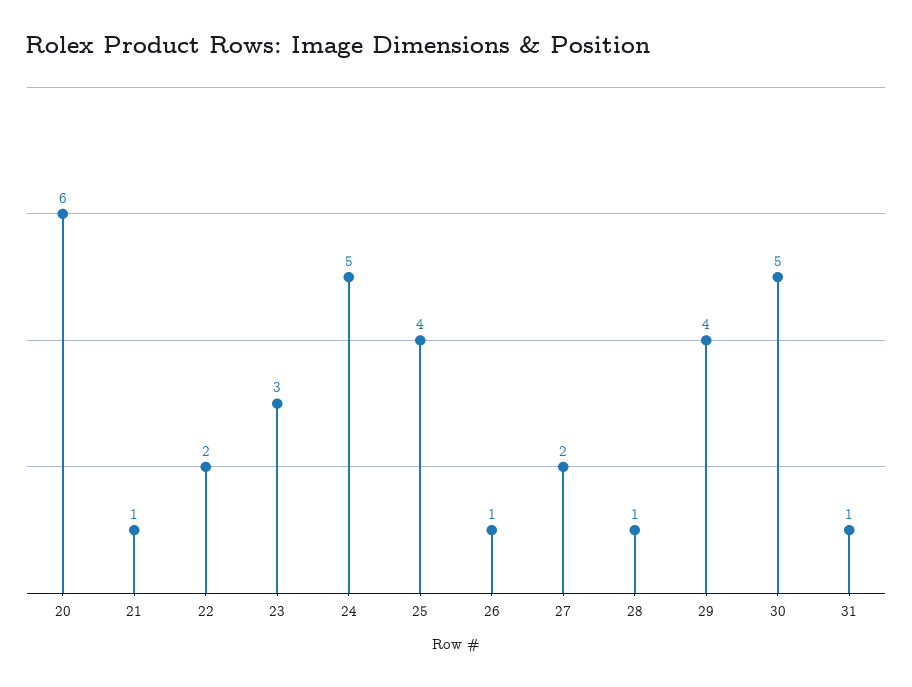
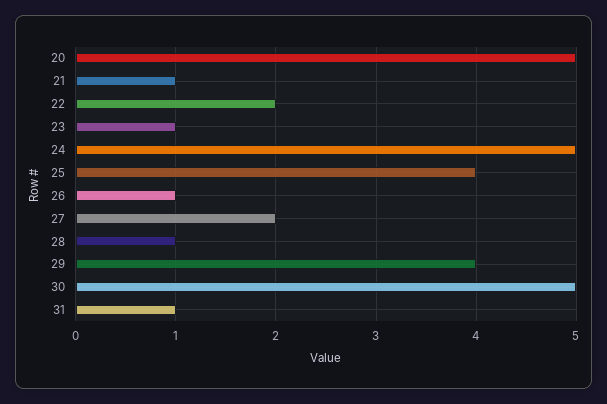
  {
-   "20": 6,
+   "20": 5,
    "21": 1,
    "22": 2,
-   "23": 3,
+   "23": 1,
    "24": 5,
    "25": 4,
    "26": 1,
    "27": 2,
    "28": 1,
    "29": 4,
    "30": 5,
    "31": 1
  }

